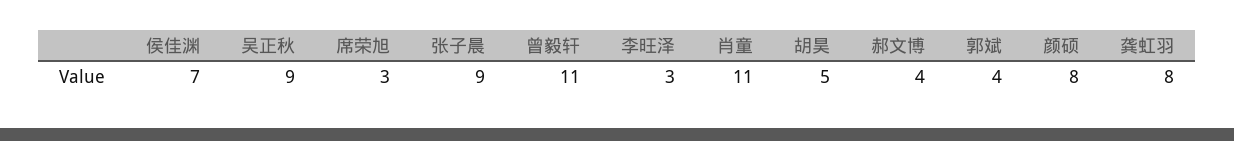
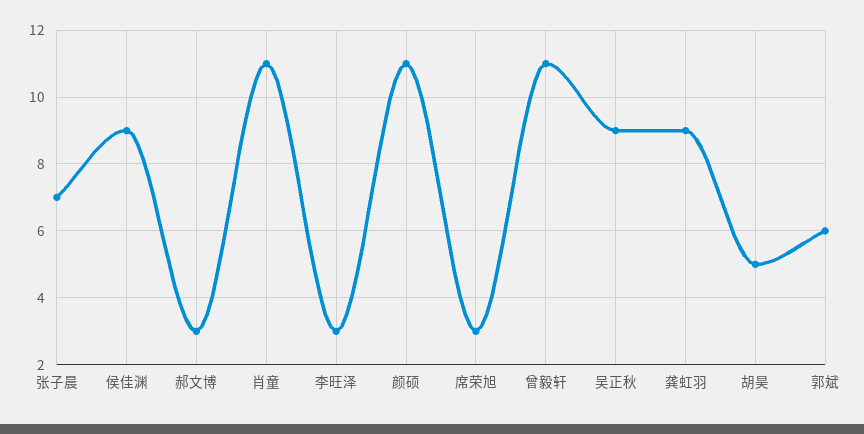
  {
-   "侯佳渊": 7,
+   "侯佳渊": 9,
    "吴正秋": 9,
    "席荣旭": 3,
-   "张子晨": 9,
+   "张子晨": 7,
    "曾毅轩": 11,
    "李旺泽": 3,
    "肖童": 11,
    "胡昊": 5,
-   "郝文博": 4,
+   "郝文博": 3,
-   "郭斌": 4,
+   "郭斌": 6,
-   "颜硕": 8,
+   "颜硕": 11,
-   "龚虹羽": 8
+   "龚虹羽": 9
  }

